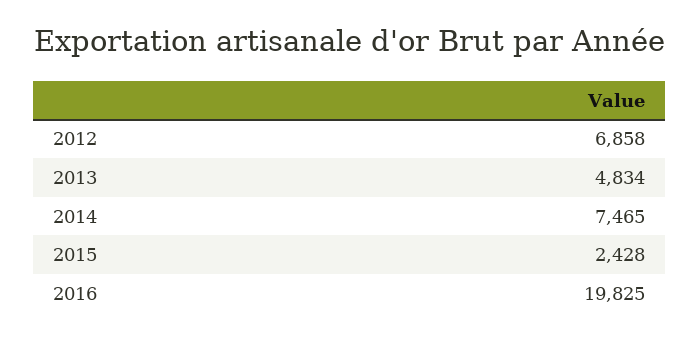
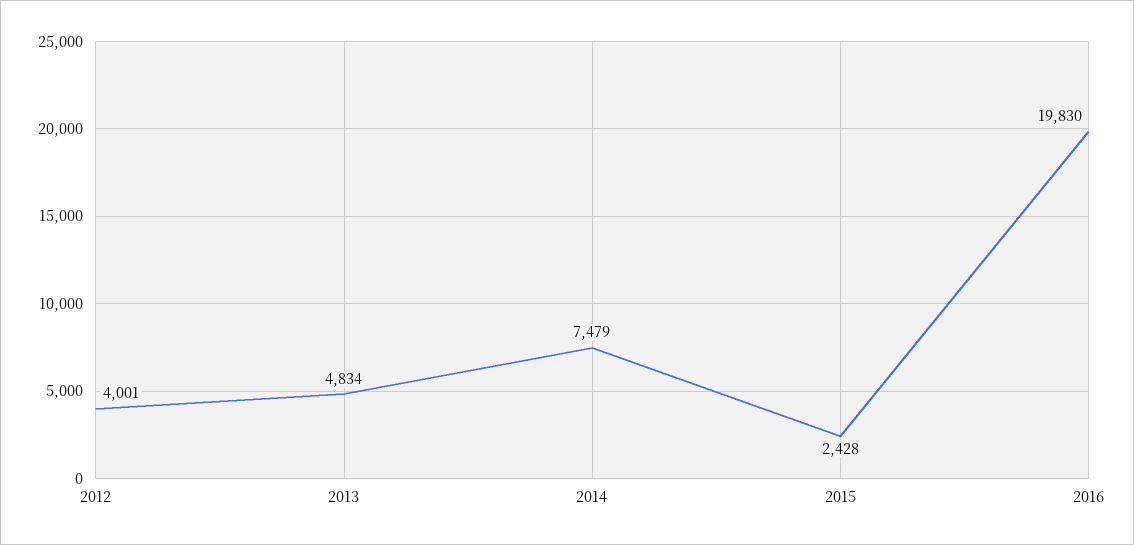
  {
-   "2012": 6858,
+   "2012": 4001,
    "2013": 4834,
-   "2014": 7465,
+   "2014": 7479,
    "2015": 2428,
-   "2016": 19825
+   "2016": 19830
  }

